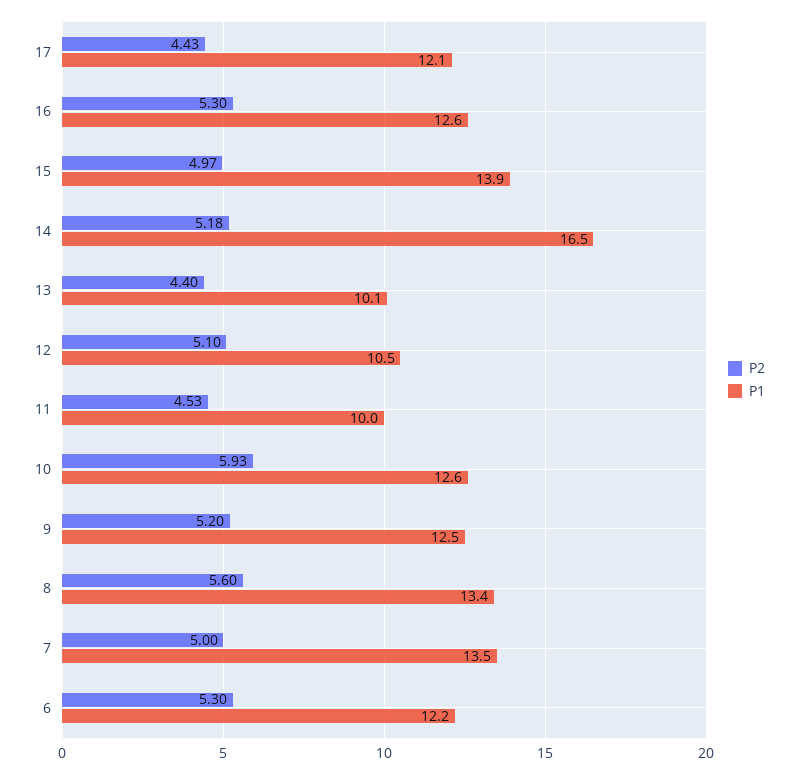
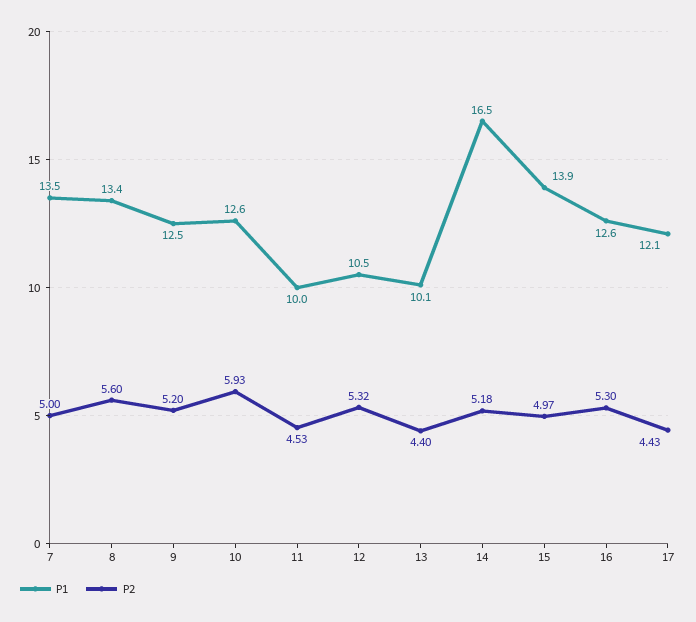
  {
    "P2": {
      "17": 4.43,
      "16": 5.3,
      "15": 4.97,
      "14": 5.18,
      "13": 4.4,
-     "12": 5.1,
+     "12": 5.32,
      "11": 4.53,
      "10": 5.93,
      "9": 5.2,
      "8": 5.6,
-     "7": 5,
+     "7": 5
-     "6": 5.3
    },
    "P1": {
      "17": 12.1,
      "16": 12.6,
      "15": 13.9,
      "14": 16.5,
      "13": 10.1,
      "12": 10.5,
      "11": 10,
      "10": 12.6,
      "9": 12.5,
      "8": 13.4,
-     "7": 13.5,
+     "7": 13.5
-     "6": 12.2
    }
  }

